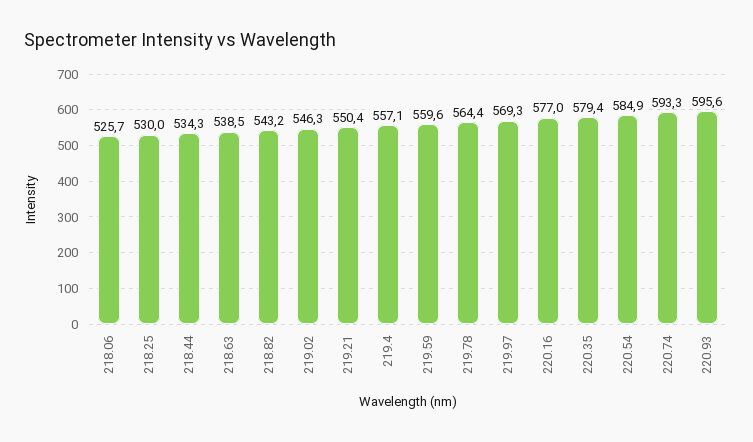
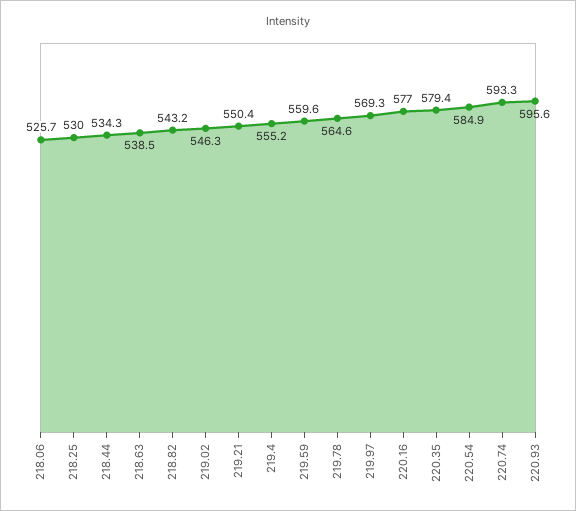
  {
    "218.06": 525.7,
    "218.25": 530,
    "218.44": 534.3,
    "218.63": 538.5,
    "218.82": 543.2,
    "219.02": 546.3,
    "219.21": 550.4,
-   "219.4": 557.1,
+   "219.4": 555.2,
    "219.59": 559.6,
-   "219.78": 564.4,
+   "219.78": 564.6,
    "219.97": 569.3,
    "220.16": 577,
    "220.35": 579.4,
    "220.54": 584.9,
    "220.74": 593.3,
    "220.93": 595.6
  }

